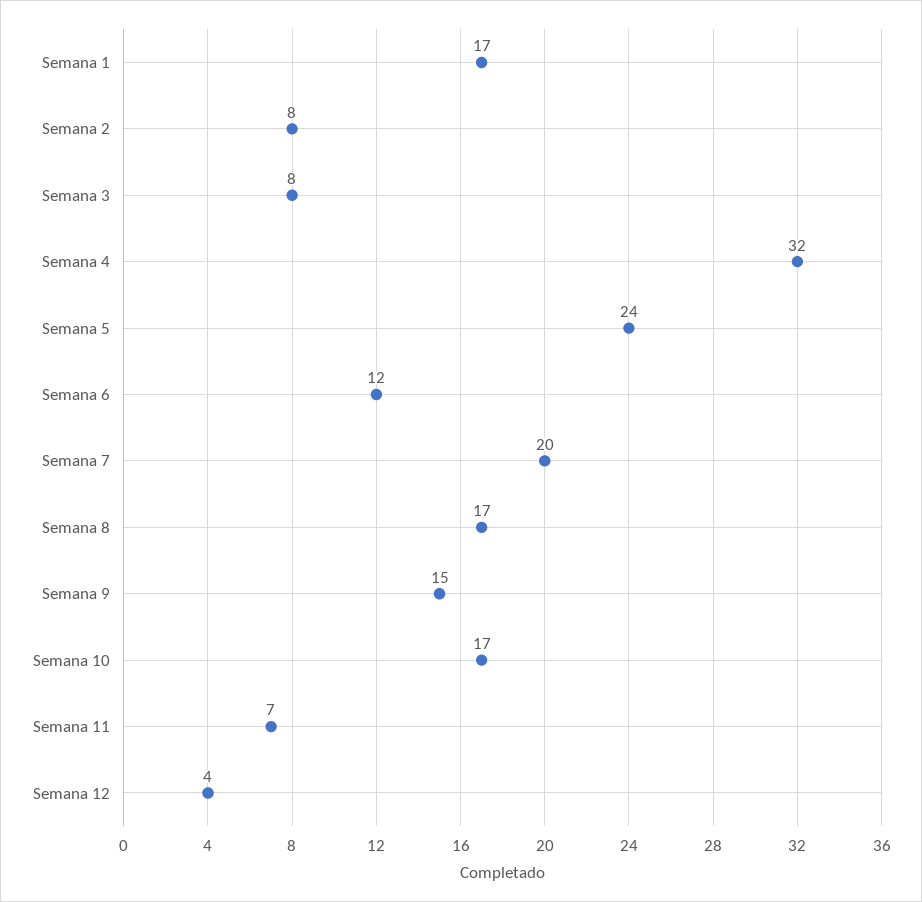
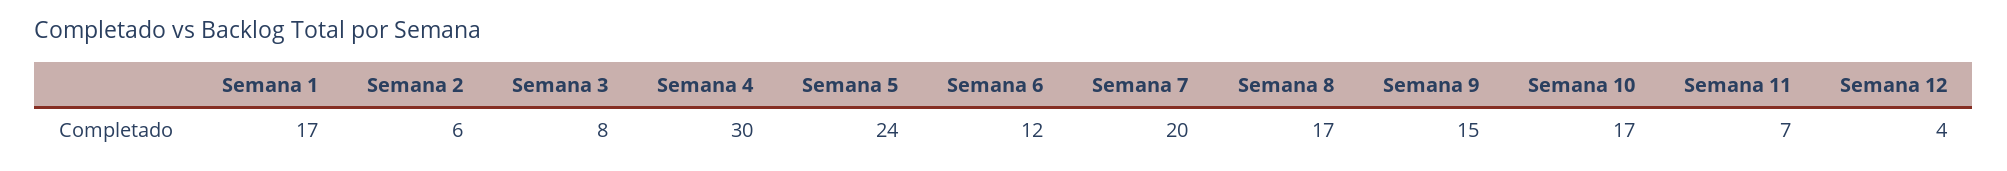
  {
    "Semana 1": 17,
-   "Semana 2": 8,
+   "Semana 2": 6,
    "Semana 3": 8,
-   "Semana 4": 32,
+   "Semana 4": 30,
    "Semana 5": 24,
    "Semana 6": 12,
    "Semana 7": 20,
    "Semana 8": 17,
    "Semana 9": 15,
    "Semana 10": 17,
    "Semana 11": 7,
    "Semana 12": 4
  }

